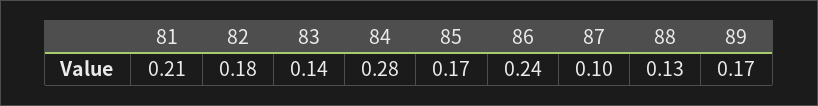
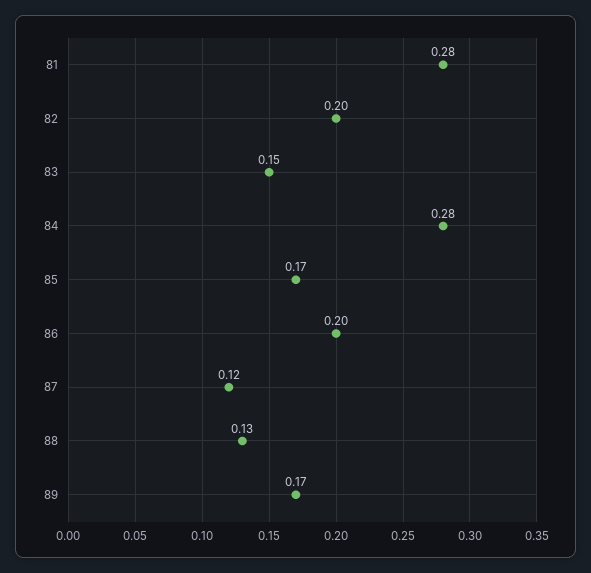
  {
-   "81": 0.21,
+   "81": 0.28,
-   "82": 0.18,
+   "82": 0.2,
-   "83": 0.14,
+   "83": 0.15,
    "84": 0.28,
    "85": 0.17,
-   "86": 0.24,
+   "86": 0.2,
-   "87": 0.1,
+   "87": 0.12,
    "88": 0.13,
    "89": 0.17
  }

